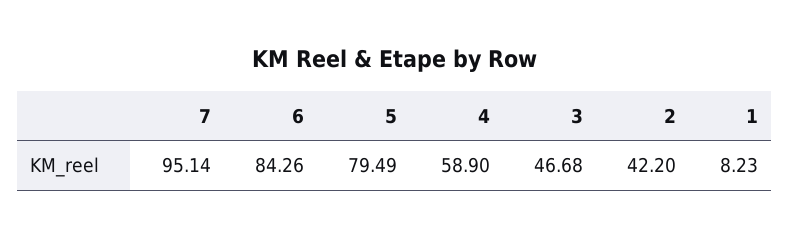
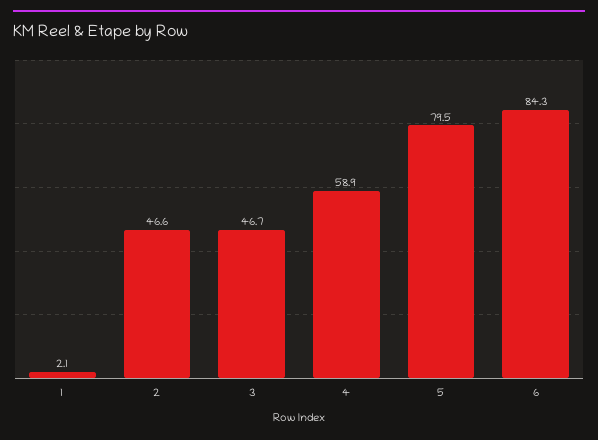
  {
-   "7": 95.14,
    "6": 84.26,
    "5": 79.49,
    "4": 58.9,
    "3": 46.68,
-   "2": 42.2,
+   "2": 46.6,
-   "1": 8.23
+   "1": 2.1
  }

